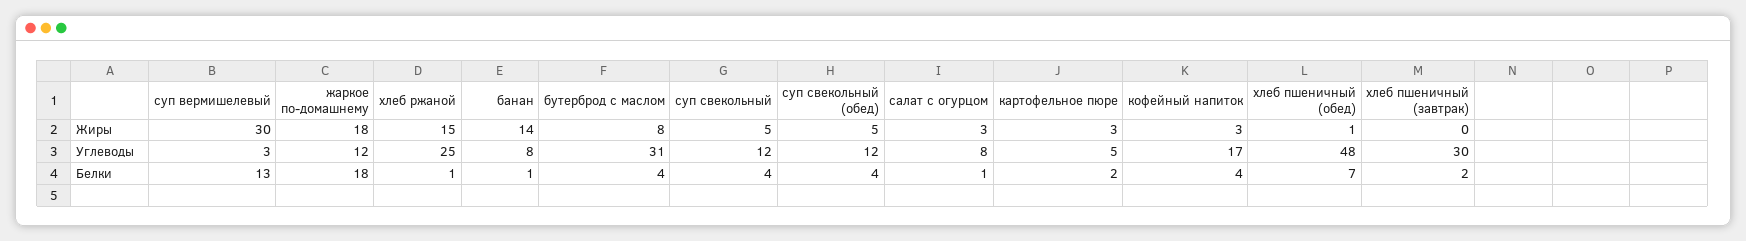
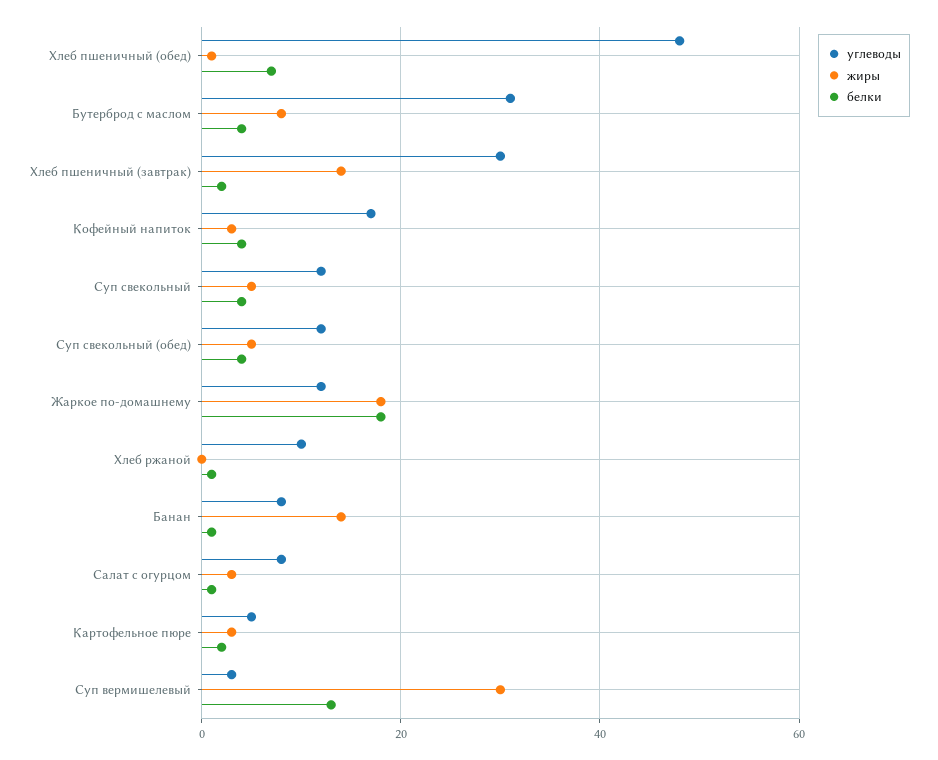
  {
    "Жиры": {
      "суп вермишелевый": 30,
      "жаркое по-домашнему": 18,
-     "хлеб ржаной": 15,
+     "хлеб ржаной": 0,
      "банан": 14,
      "бутерброд с маслом": 8,
      "суп свекольный": 5,
      "суп свекольный (обед)": 5,
      "салат с огурцом": 3,
      "картофельное пюре": 3,
      "кофейный напиток": 3,
      "хлеб пшеничный (обед)": 1,
-     "хлеб пшеничный (завтрак)": 0
+     "хлеб пшеничный (завтрак)": 15
    },
    "Углеводы": {
      "суп вермишелевый": 3,
      "жаркое по-домашнему": 12,
-     "хлеб ржаной": 25,
+     "хлеб ржаной": 10,
      "банан": 8,
      "бутерброд с маслом": 31,
      "суп свекольный": 12,
      "суп свекольный (обед)": 12,
      "салат с огурцом": 8,
      "картофельное пюре": 5,
      "кофейный напиток": 17,
      "хлеб пшеничный (обед)": 48,
      "хлеб пшеничный (завтрак)": 30
    },
    "Белки": {
      "суп вермишелевый": 13,
      "жаркое по-домашнему": 18,
      "хлеб ржаной": 1,
      "банан": 1,
      "бутерброд с маслом": 4,
      "суп свекольный": 4,
      "суп свекольный (обед)": 4,
      "салат с огурцом": 1,
      "картофельное пюре": 2,
      "кофейный напиток": 4,
      "хлеб пшеничный (обед)": 7,
      "хлеб пшеничный (завтрак)": 2
    }
  }

